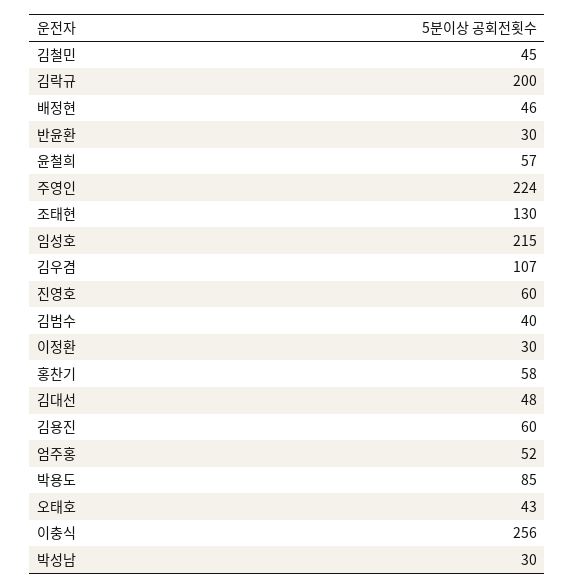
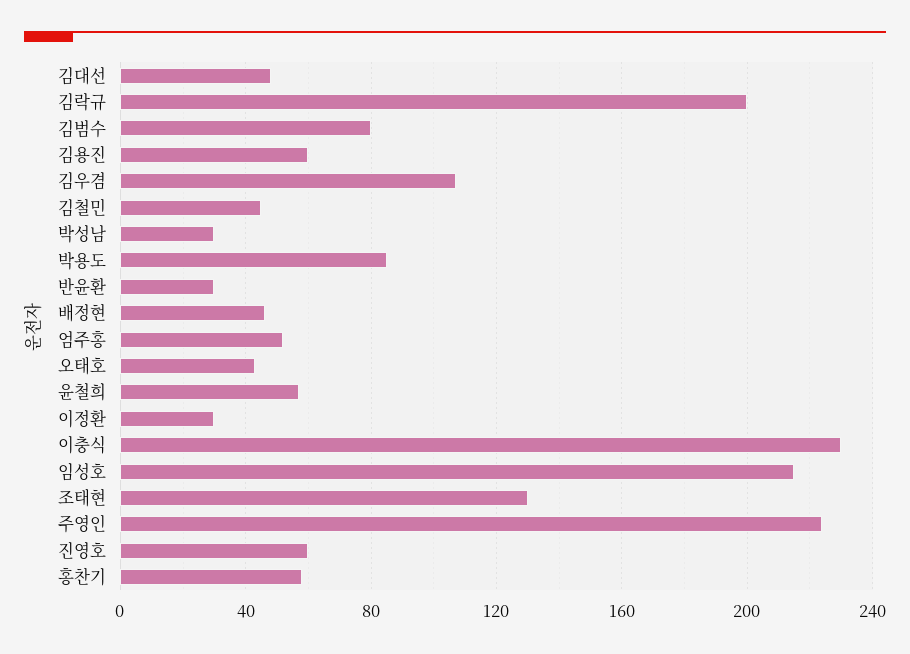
  {
    "김철민": 45,
    "김락규": 200,
    "배정현": 46,
    "반윤환": 30,
    "윤철희": 57,
    "주영인": 224,
    "조태현": 130,
    "임성호": 215,
    "김우겸": 107,
    "진영호": 60,
-   "김범수": 40,
+   "김범수": 80,
    "이정환": 30,
    "홍찬기": 58,
    "김대선": 48,
    "김용진": 60,
    "엄주홍": 52,
    "박용도": 85,
    "오태호": 43,
-   "이충식": 256,
+   "이충식": 230,
    "박성남": 30
  }

